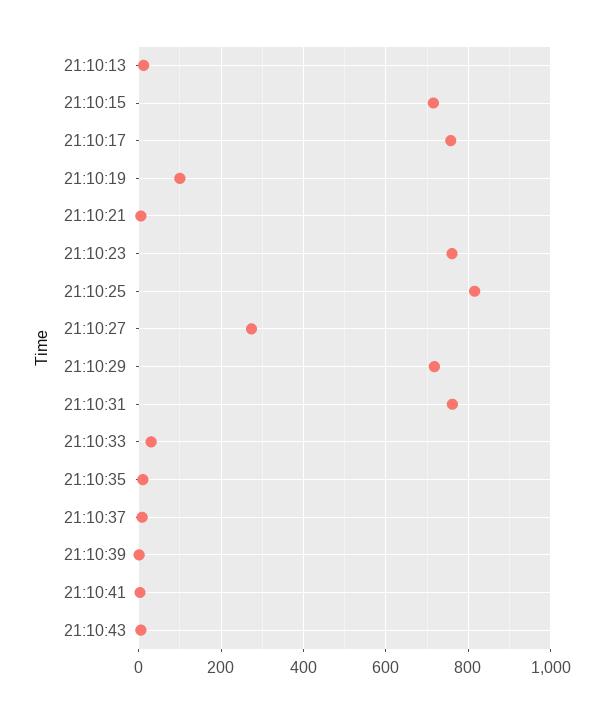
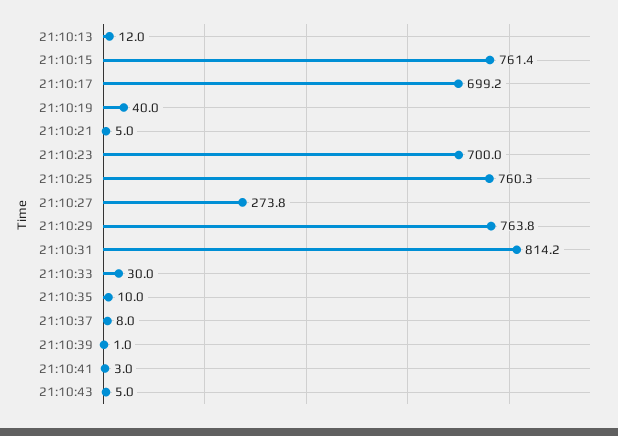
  {
    "21:10:13": 12,
-   "21:10:15": 720,
+   "21:10:15": 761.4,
-   "21:10:17": 760,
+   "21:10:17": 699.2,
-   "21:10:19": 100,
+   "21:10:19": 40,
    "21:10:21": 5,
-   "21:10:23": 760,
+   "21:10:23": 700,
-   "21:10:25": 820,
+   "21:10:25": 760.3,
    "21:10:27": 273.8,
-   "21:10:29": 720,
+   "21:10:29": 763.8,
-   "21:10:31": 760,
+   "21:10:31": 814.2,
    "21:10:33": 30,
    "21:10:35": 10,
    "21:10:37": 8,
    "21:10:39": 1,
    "21:10:41": 3,
    "21:10:43": 5
  }

